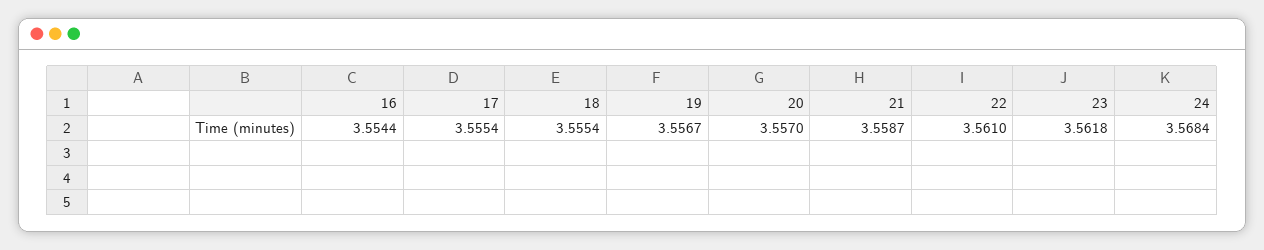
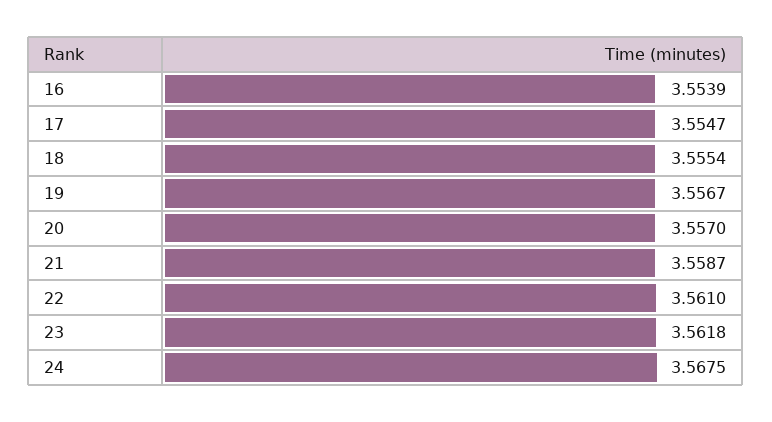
  {
-   "16": 3.5544,
+   "16": 3.5539,
-   "17": 3.5554,
+   "17": 3.5547,
    "18": 3.5554,
    "19": 3.5567,
    "20": 3.557,
    "21": 3.5587,
    "22": 3.561,
    "23": 3.5618,
-   "24": 3.5684
+   "24": 3.5675
  }

